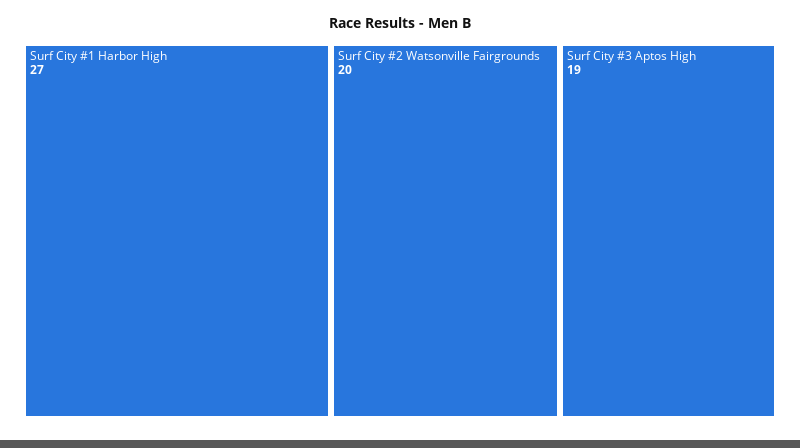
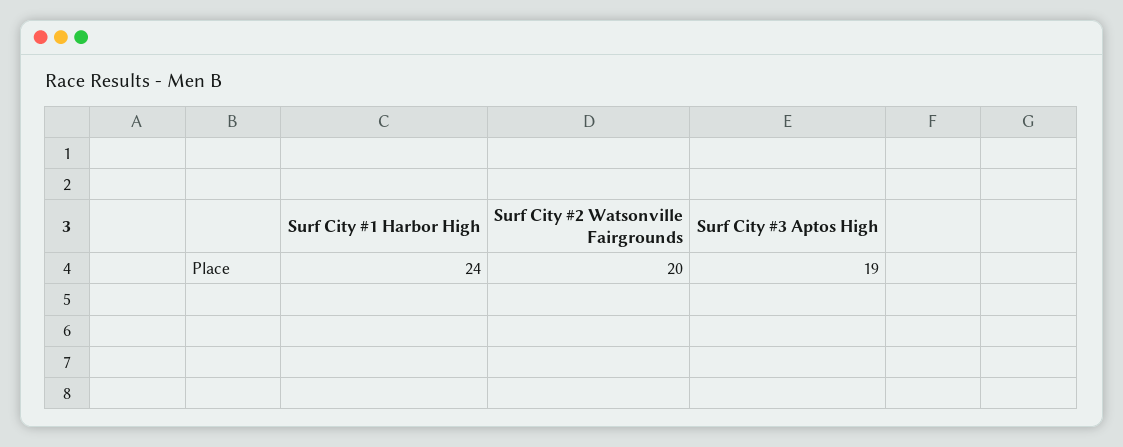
  {
-   "Surf City #1 Harbor High": 27,
+   "Surf City #1 Harbor High": 24,
    "Surf City #2 Watsonville Fairgrounds": 20,
    "Surf City #3 Aptos High": 19
  }

